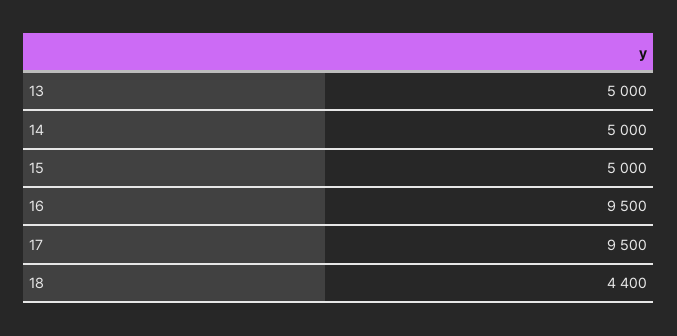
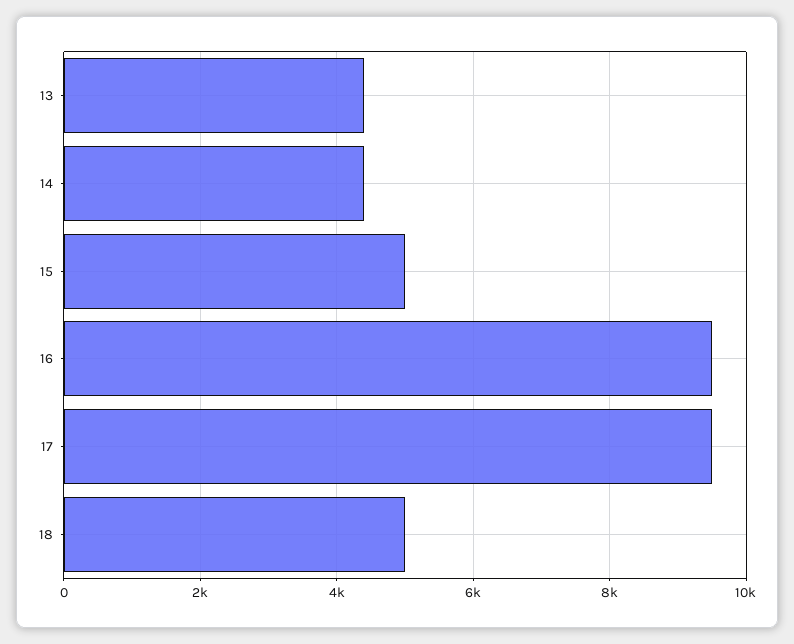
  {
-   "13": 5000,
+   "13": 4400,
-   "14": 5000,
+   "14": 4400,
    "15": 5000,
    "16": 9500,
    "17": 9500,
-   "18": 4400
+   "18": 5000
  }

